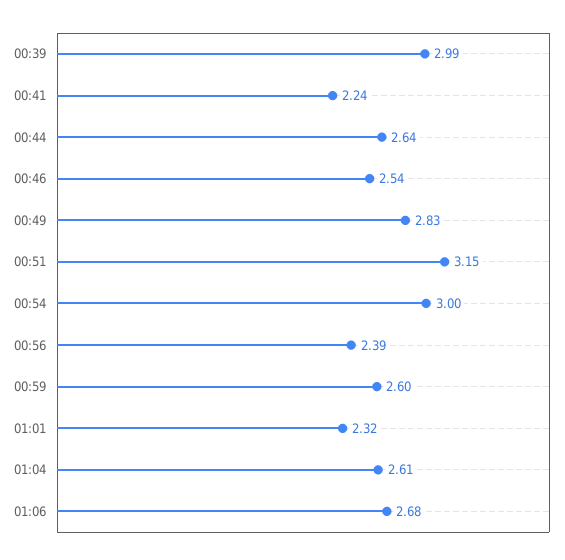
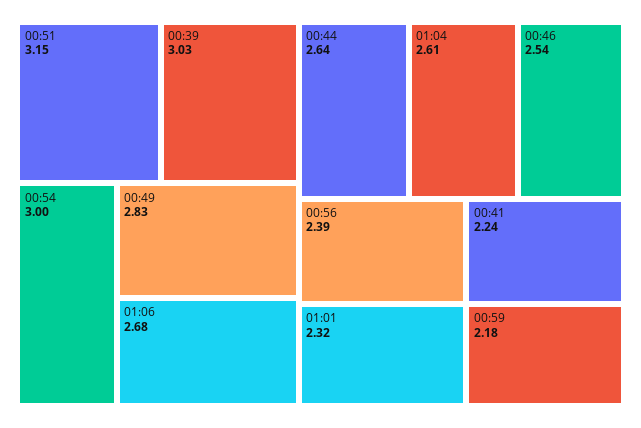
  {
-   "00:39": 2.99,
+   "00:39": 3.03,
    "00:41": 2.24,
    "00:44": 2.64,
    "00:46": 2.54,
    "00:49": 2.83,
    "00:51": 3.15,
    "00:54": 3,
    "00:56": 2.39,
-   "00:59": 2.6,
+   "00:59": 2.18,
    "01:01": 2.32,
    "01:04": 2.61,
    "01:06": 2.68
  }

